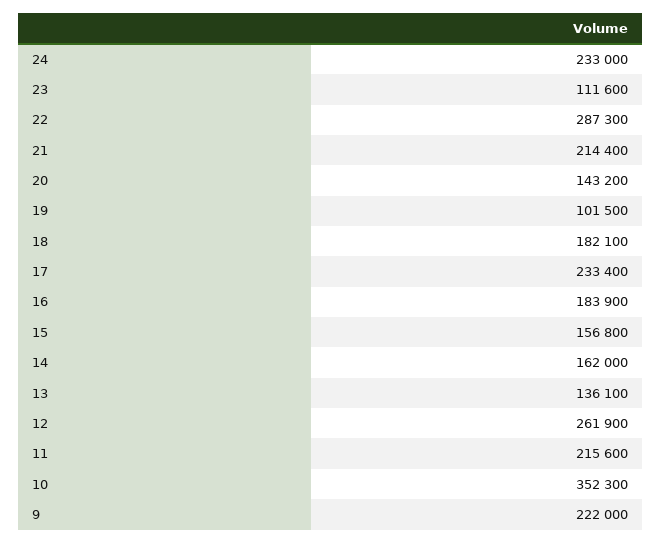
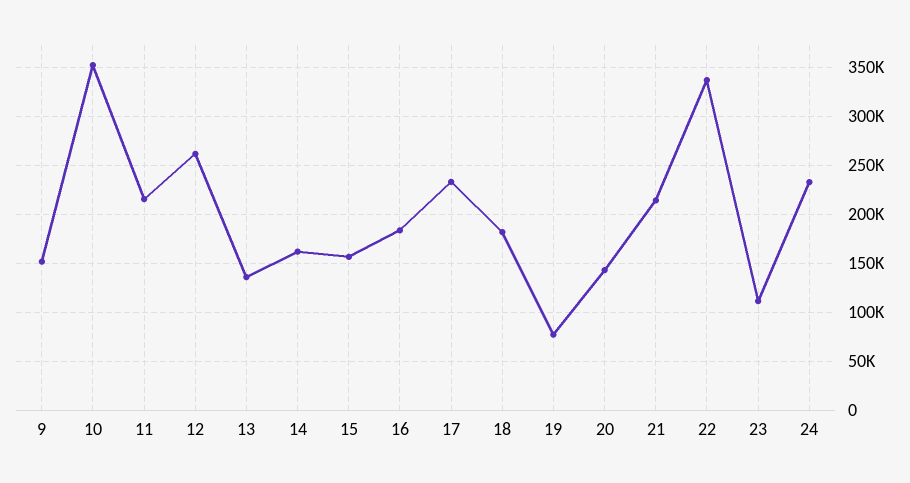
  {
    "24": 233000,
    "23": 111600,
-   "22": 287300,
+   "22": 340000,
    "21": 214400,
    "20": 143200,
-   "19": 101500,
+   "19": 80000,
    "18": 182100,
    "17": 233400,
    "16": 183900,
    "15": 156800,
    "14": 162000,
    "13": 136100,
    "12": 261900,
    "11": 215600,
    "10": 352300,
-   "9": 222000
+   "9": 150000
  }

